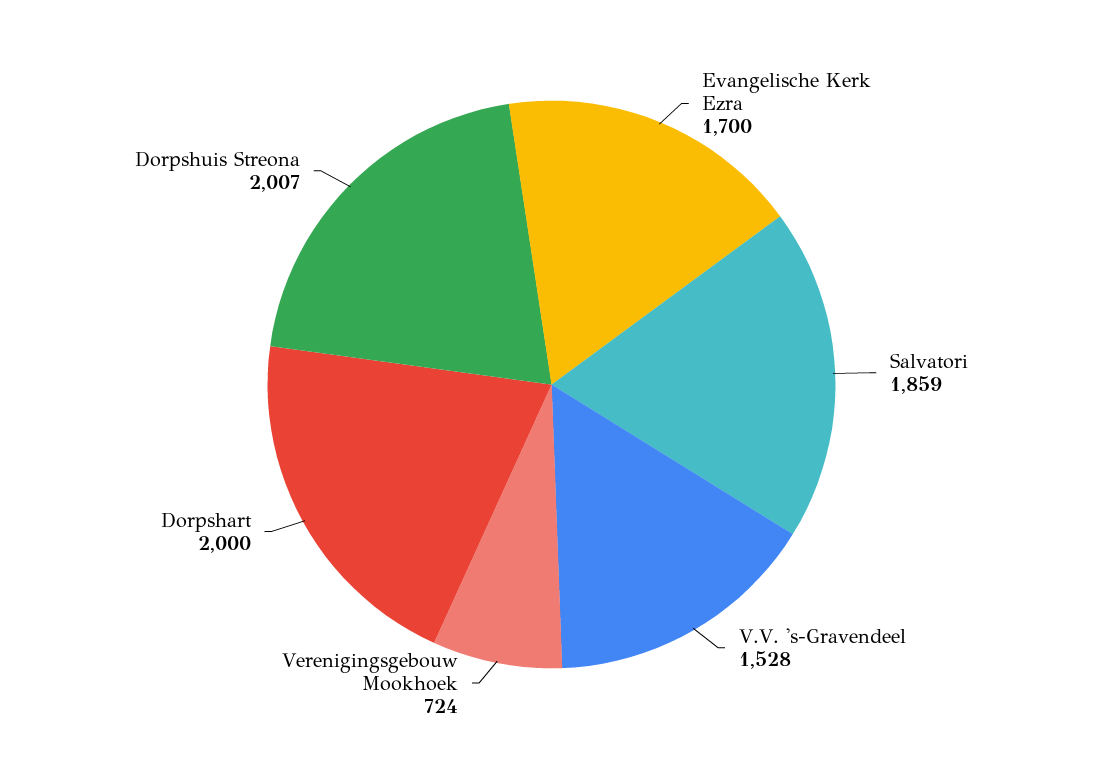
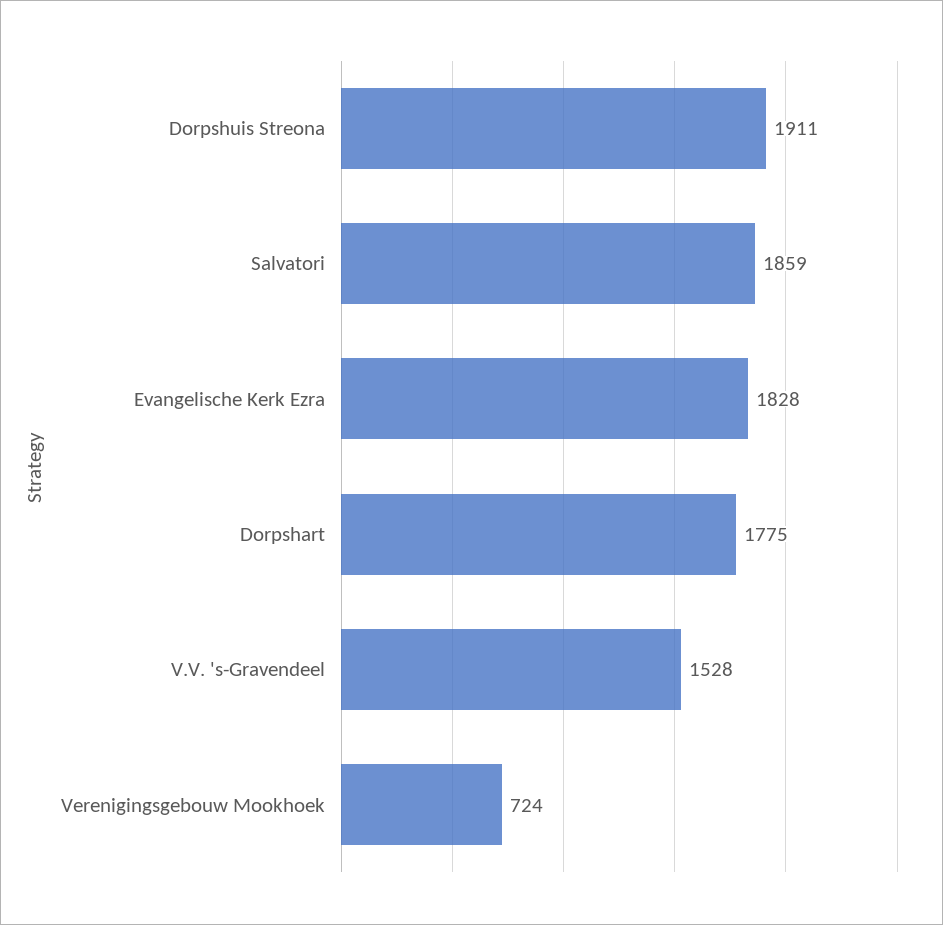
  {
-   "Evangelische Kerk Ezra": 1700,
+   "Evangelische Kerk Ezra": 1828,
    "Salvatori": 1859,
    "V.V. 's-Gravendeel": 1528,
    "Verenigingsgebouw Mookhoek": 724,
-   "Dorpshart": 2000,
+   "Dorpshart": 1775,
-   "Dorpshuis Streona": 2007
+   "Dorpshuis Streona": 1911
  }

